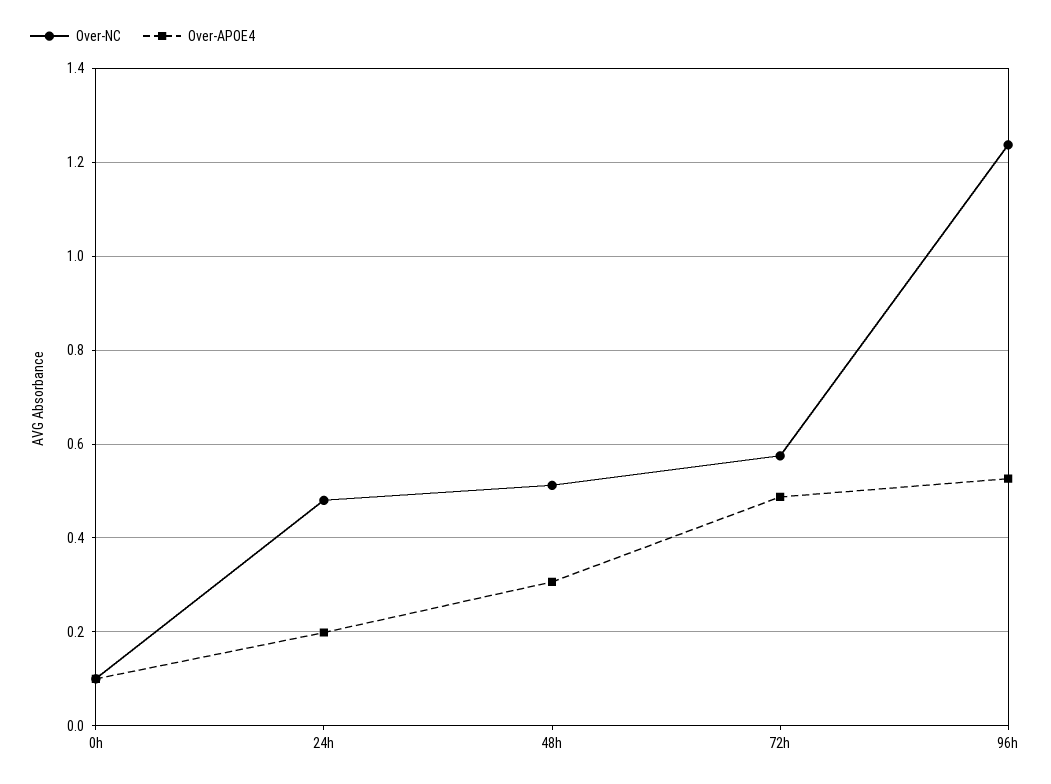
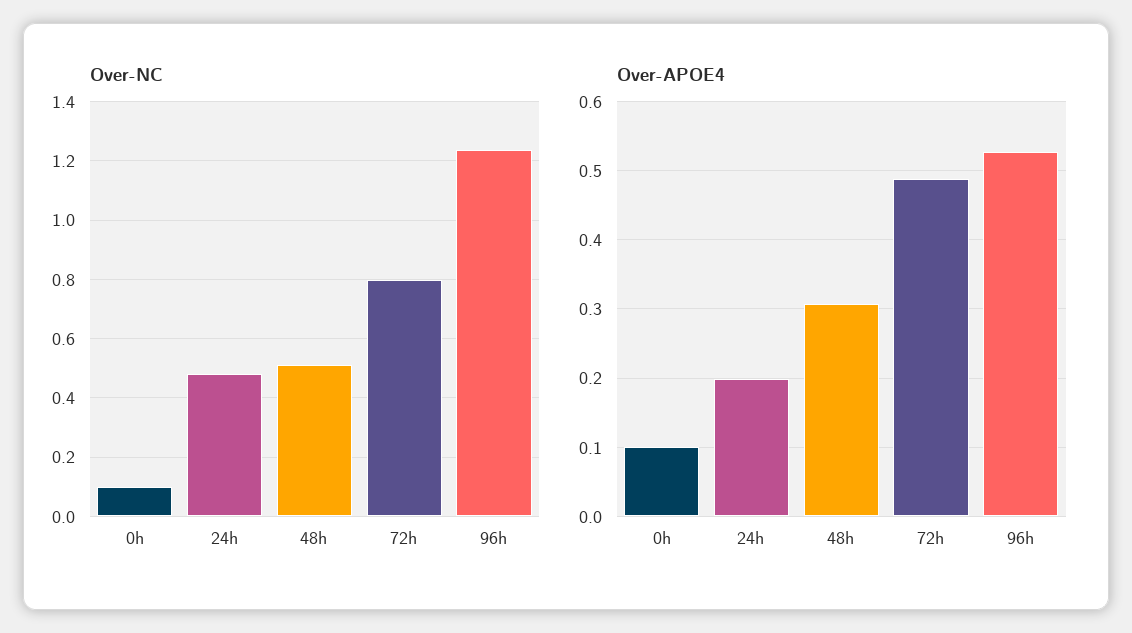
  {
    "Over-NC": {
      "0h": 0.1,
      "24h": 0.48,
      "48h": 0.52,
-     "72h": 0.58,
+     "72h": 0.8,
      "96h": 1.24
    },
    "Over-APOE4": {
      "0h": 0.1,
      "24h": 0.2,
      "48h": 0.31,
      "72h": 0.49,
      "96h": 0.53
    }
  }

